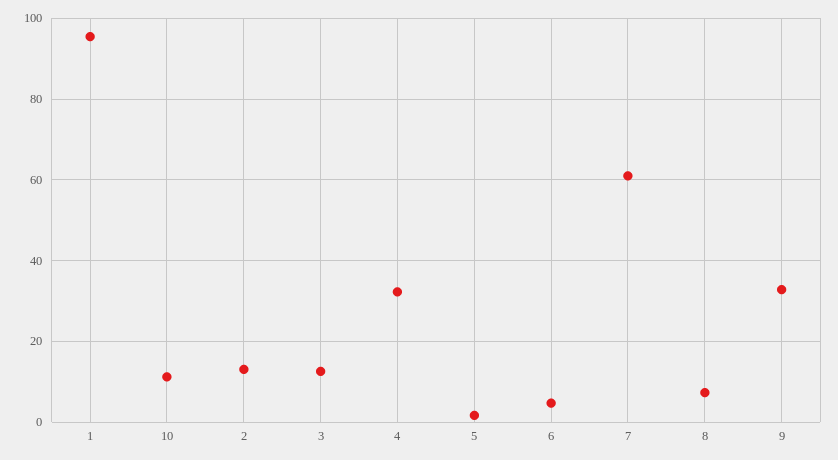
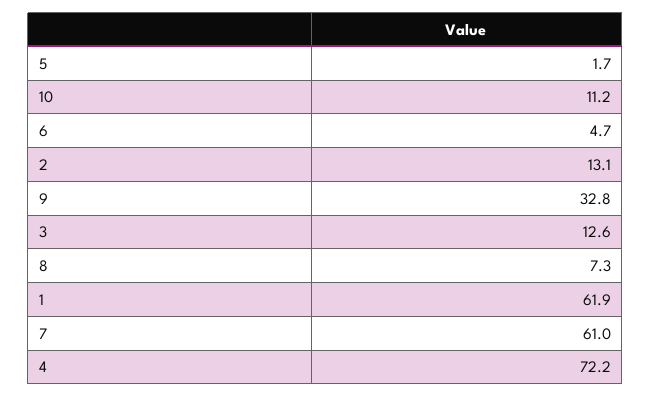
  {
-   "1": 96,
+   "1": 61.9,
    "10": 11.2,
    "2": 13.1,
    "3": 12.6,
-   "4": 32,
+   "4": 72.2,
    "5": 1.7,
    "6": 4.7,
    "7": 61,
    "8": 7.3,
    "9": 32.8
  }

